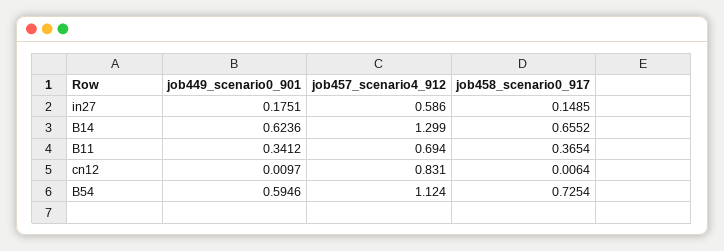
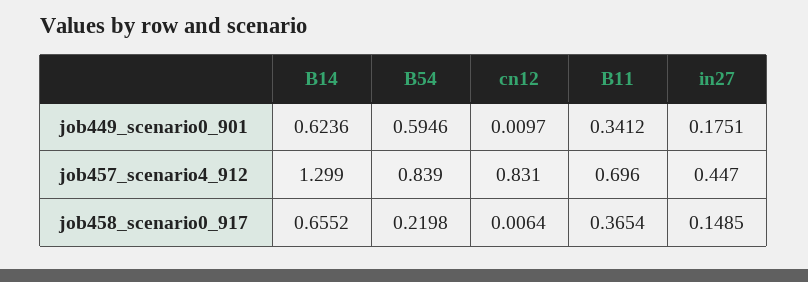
  {
    "job449_scenario0_901": {
      "in27": 0.1751,
      "B14": 0.6236,
      "B11": 0.3412,
      "cn12": 0.0097,
      "B54": 0.5946
    },
    "job457_scenario4_912": {
-     "in27": 0.586,
+     "in27": 0.447,
      "B14": 1.299,
-     "B11": 0.694,
+     "B11": 0.696,
      "cn12": 0.831,
-     "B54": 1.124
+     "B54": 0.839
    },
    "job458_scenario0_917": {
      "in27": 0.1485,
      "B14": 0.6552,
      "B11": 0.3654,
      "cn12": 0.0064,
-     "B54": 0.7254
+     "B54": 0.2198
    }
  }

